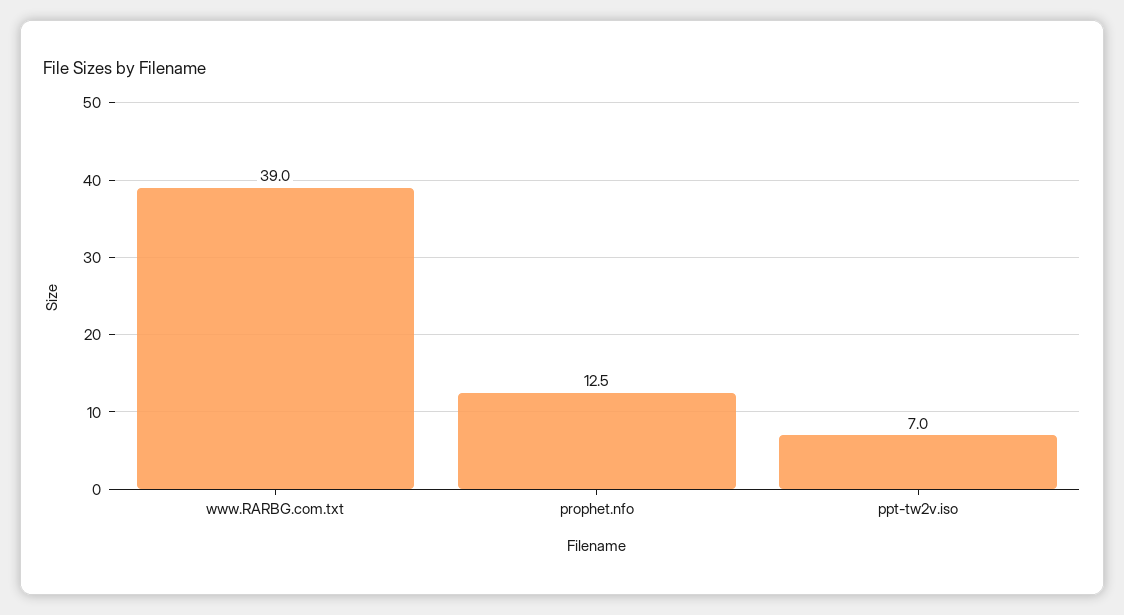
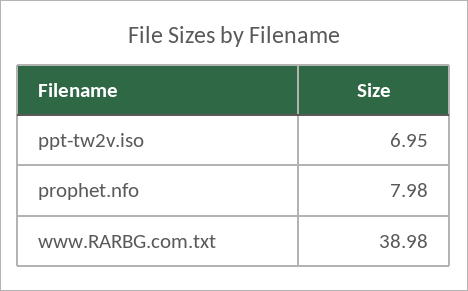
  {
    "www.RARBG.com.txt": 38.98,
-   "prophet.nfo": 12.5,
+   "prophet.nfo": 7.98,
    "ppt-tw2v.iso": 6.95
  }

